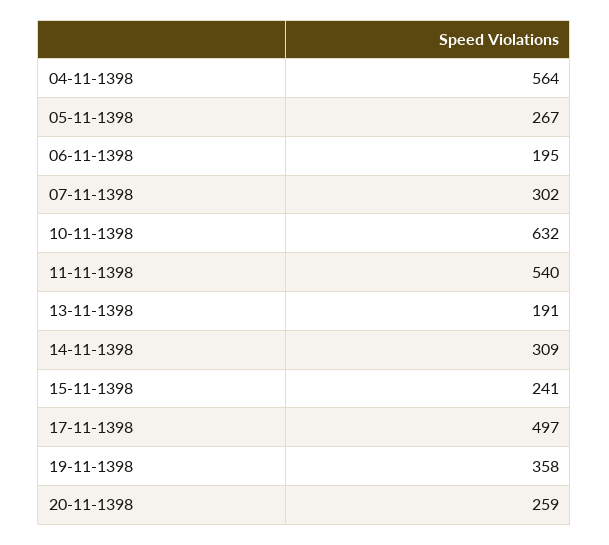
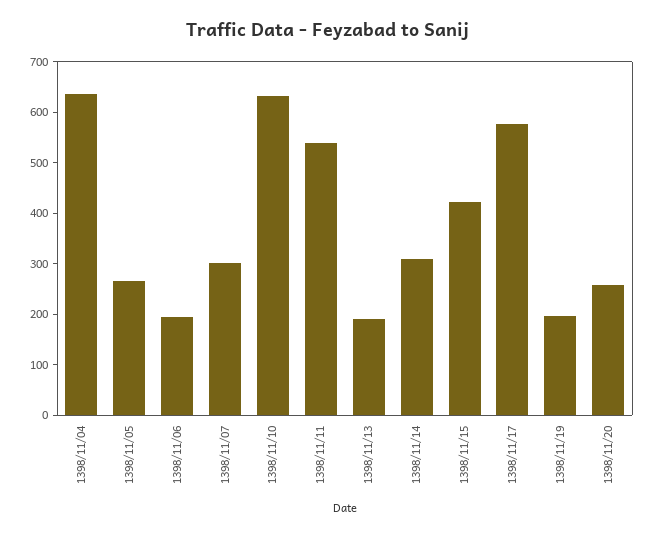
  {
-   "04-11-1398": 564,
+   "04-11-1398": 640,
    "05-11-1398": 267,
    "06-11-1398": 195,
    "07-11-1398": 302,
    "10-11-1398": 632,
    "11-11-1398": 540,
    "13-11-1398": 191,
    "14-11-1398": 309,
-   "15-11-1398": 241,
+   "15-11-1398": 420,
-   "17-11-1398": 497,
+   "17-11-1398": 580,
-   "19-11-1398": 358,
+   "19-11-1398": 200,
    "20-11-1398": 259
  }

